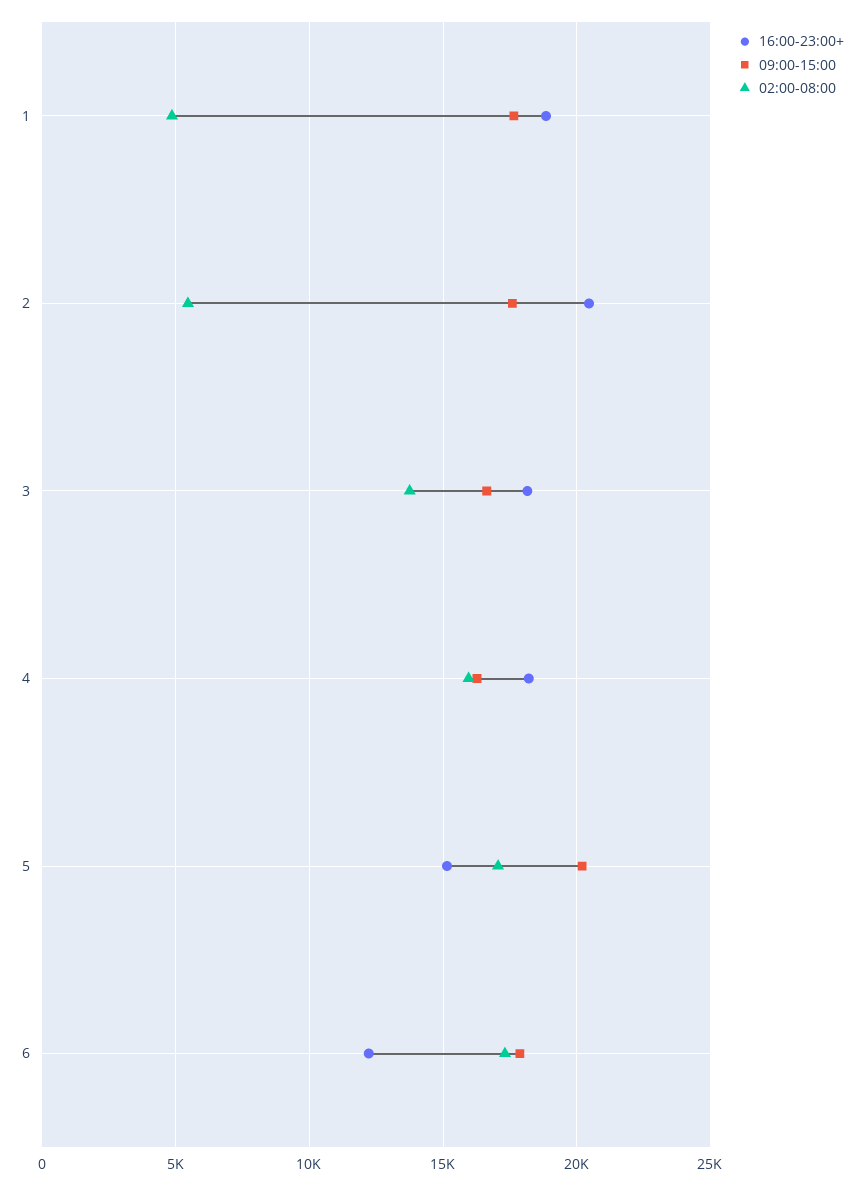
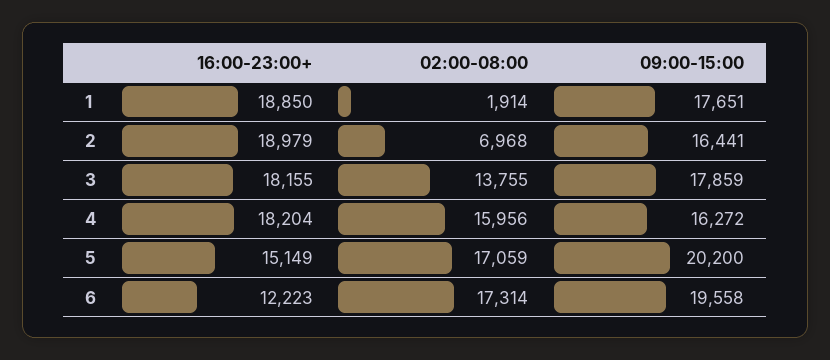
  {
    "16:00-23:00+": {
      "1": 18850,
-     "2": 20500,
+     "2": 18979,
      "3": 18155,
      "4": 18204,
      "5": 15149,
      "6": 12223
    },
    "09:00-15:00": {
      "1": 17651,
-     "2": 17500,
+     "2": 16441,
-     "3": 16500,
+     "3": 17859,
      "4": 16272,
      "5": 20200,
-     "6": 18000
+     "6": 19558
    },
    "02:00-08:00": {
-     "1": 5000,
+     "1": 1914,
-     "2": 5500,
+     "2": 6968,
      "3": 13755,
      "4": 15956,
      "5": 17059,
      "6": 17314
    }
  }

